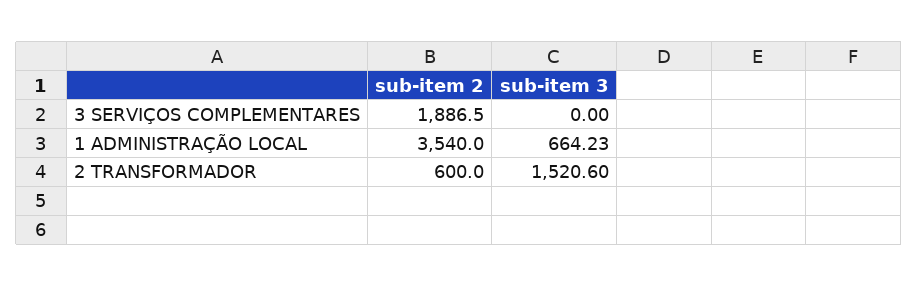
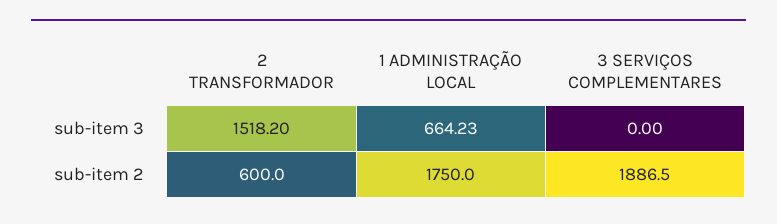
  {
    "sub-item 2": {
      "3 SERVIÇOS COMPLEMENTARES": 1886.5,
-     "1 ADMINISTRAÇÃO LOCAL": 3540,
+     "1 ADMINISTRAÇÃO LOCAL": 1750,
      "2 TRANSFORMADOR": 600
    },
    "sub-item 3": {
      "3 SERVIÇOS COMPLEMENTARES": 0,
      "1 ADMINISTRAÇÃO LOCAL": 664.23,
-     "2 TRANSFORMADOR": 1520.6
+     "2 TRANSFORMADOR": 1518.2
    }
  }

